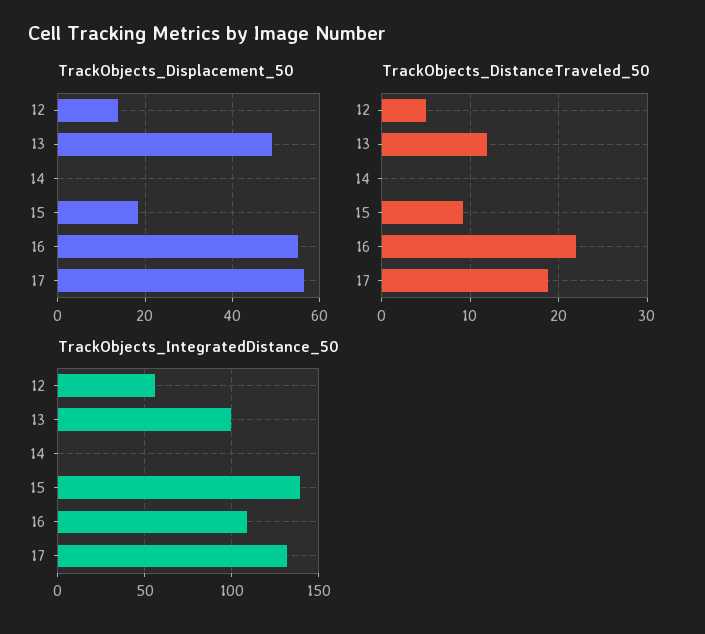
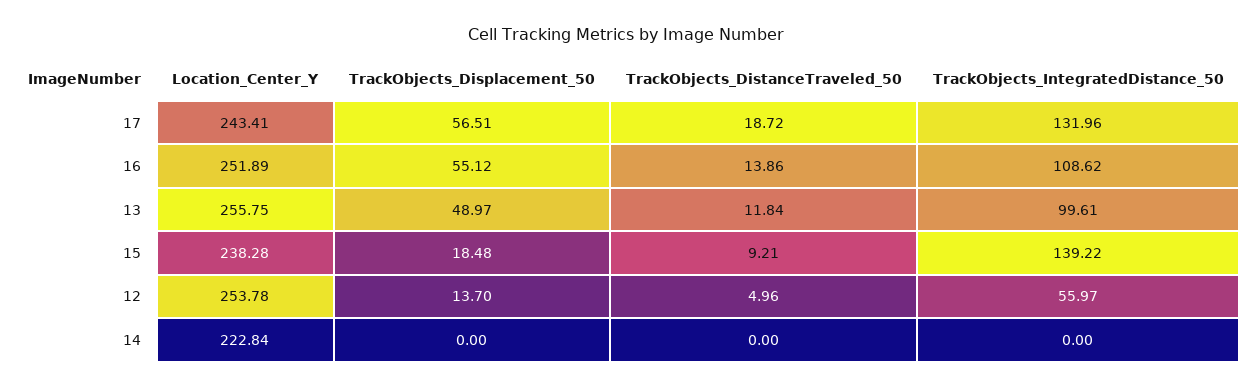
  {
    "TrackObjects_Displacement_50": {
      "12": 13.7,
      "13": 48.97,
      "14": 0,
      "15": 18.48,
      "16": 55.12,
      "17": 56.51
    },
    "TrackObjects_DistanceTraveled_50": {
      "12": 4.96,
      "13": 11.84,
      "14": 0,
      "15": 9.21,
-     "16": 22,
+     "16": 13.86,
      "17": 18.72
    },
    "TrackObjects_IntegratedDistance_50": {
      "12": 55.97,
      "13": 99.61,
      "14": 0,
      "15": 139.22,
      "16": 108.62,
      "17": 131.96
-   }
+   },
+   "Location_Center_Y": {
+     "17": 243.41,
+     "16": 251.89,
+     "13": 255.75,
+     "15": 238.28,
+     "12": 253.78,
+     "14": 222.84
+   }
  }

